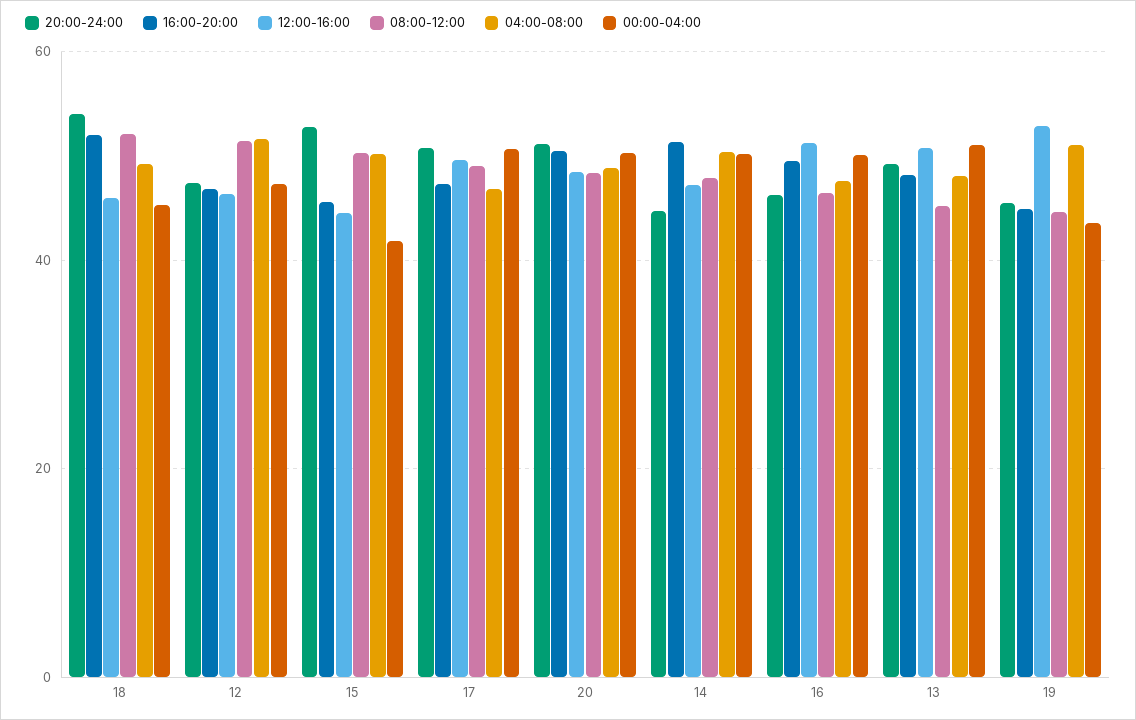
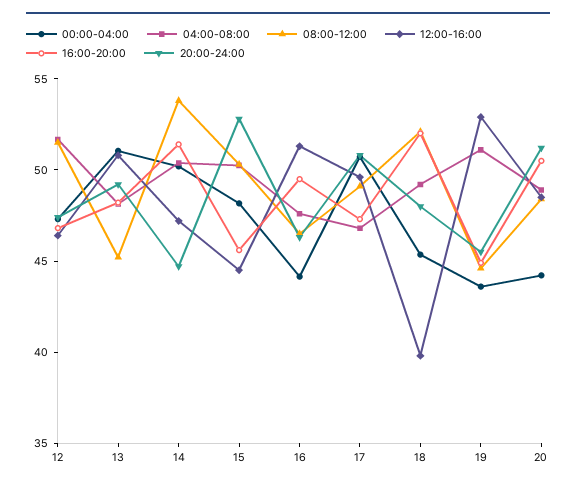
  {
    "20:00-24:00": {
-     "18": 54,
+     "18": 48,
      "12": 47,
      "15": 53,
      "17": 51,
      "20": 51,
      "14": 45,
      "16": 46,
      "13": 49,
      "19": 46
    },
    "16:00-20:00": {
      "18": 52,
      "12": 47,
      "15": 46,
      "17": 47,
      "20": 51,
      "14": 51,
      "16": 50,
      "13": 48,
      "19": 45
    },
    "12:00-16:00": {
-     "18": 46,
+     "18": 40,
      "12": 46,
      "15": 45,
      "17": 50,
      "20": 49,
      "14": 47,
      "16": 51,
      "13": 51,
      "19": 53
    },
    "08:00-12:00": {
      "18": 52,
      "12": 52,
      "15": 50,
      "17": 49,
      "20": 48,
-     "14": 48,
+     "14": 54,
      "16": 47,
      "13": 45,
      "19": 45
    },
    "04:00-08:00": {
      "18": 49,
      "12": 52,
      "15": 50,
      "17": 47,
      "20": 49,
      "14": 50,
      "16": 48,
      "13": 48,
      "19": 51
    },
    "00:00-04:00": {
      "18": 45,
      "12": 47,
-     "15": 42,
+     "15": 48,
      "17": 51,
-     "20": 50,
+     "20": 44,
      "14": 50,
-     "16": 50,
+     "16": 44,
      "13": 51,
      "19": 44
    }
  }

